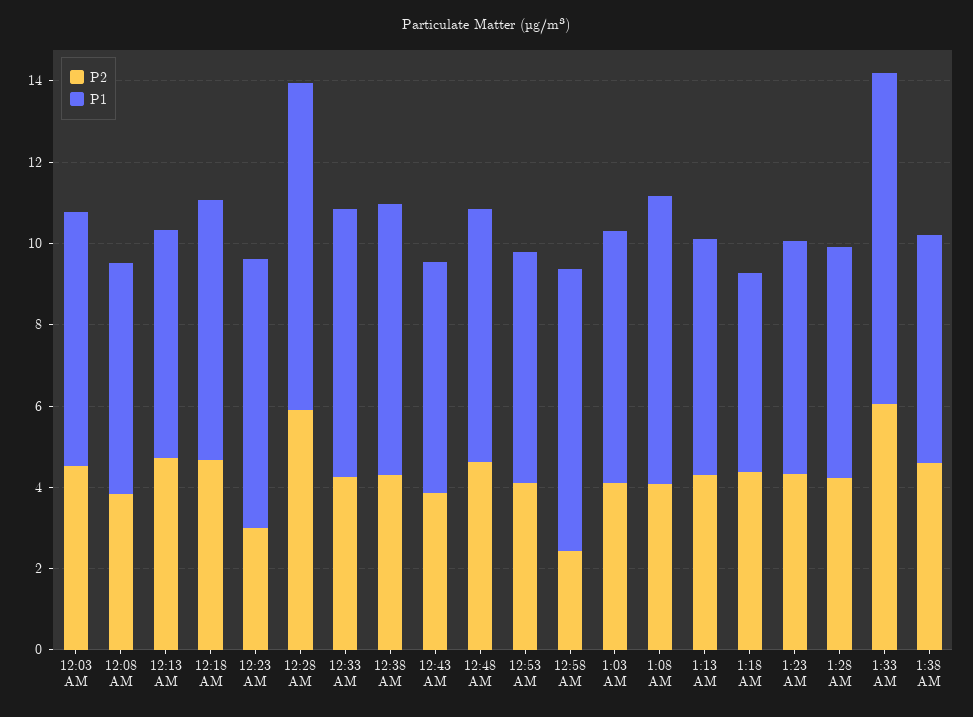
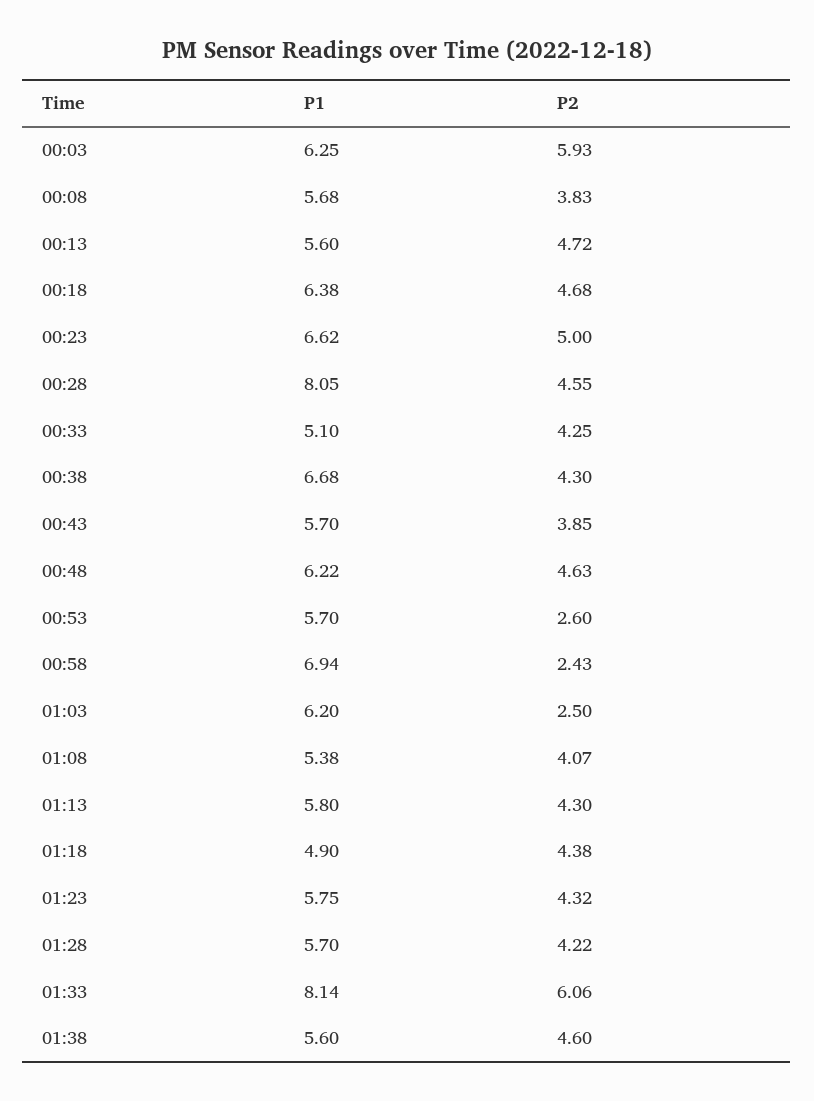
  {
    "P2": {
-     "12:03 AM": 4.5,
+     "12:03 AM": 5.93,
      "12:08 AM": 3.83,
      "12:13 AM": 4.72,
      "12:18 AM": 4.68,
-     "12:23 AM": 3,
+     "12:23 AM": 5,
-     "12:28 AM": 6,
+     "12:28 AM": 4.55,
      "12:33 AM": 4.25,
      "12:38 AM": 4.3,
      "12:43 AM": 3.85,
      "12:48 AM": 4.63,
-     "12:53 AM": 4,
+     "12:53 AM": 2.6,
      "12:58 AM": 2.43,
-     "1:03 AM": 4,
+     "1:03 AM": 2.5,
      "1:08 AM": 4.07,
      "1:13 AM": 4.3,
      "1:18 AM": 4.38,
      "1:23 AM": 4.32,
      "1:28 AM": 4.22,
      "1:33 AM": 6.06,
      "1:38 AM": 4.6
    },
    "P1": {
      "12:03 AM": 6.25,
      "12:08 AM": 5.68,
      "12:13 AM": 5.6,
      "12:18 AM": 6.38,
      "12:23 AM": 6.62,
      "12:28 AM": 8.05,
-     "12:33 AM": 6.5,
+     "12:33 AM": 5.1,
      "12:38 AM": 6.68,
      "12:43 AM": 5.7,
      "12:48 AM": 6.22,
      "12:53 AM": 5.7,
      "12:58 AM": 6.94,
      "1:03 AM": 6.2,
-     "1:08 AM": 7,
+     "1:08 AM": 5.38,
      "1:13 AM": 5.8,
      "1:18 AM": 4.9,
      "1:23 AM": 5.75,
      "1:28 AM": 5.7,
      "1:33 AM": 8.14,
      "1:38 AM": 5.6
    }
  }

